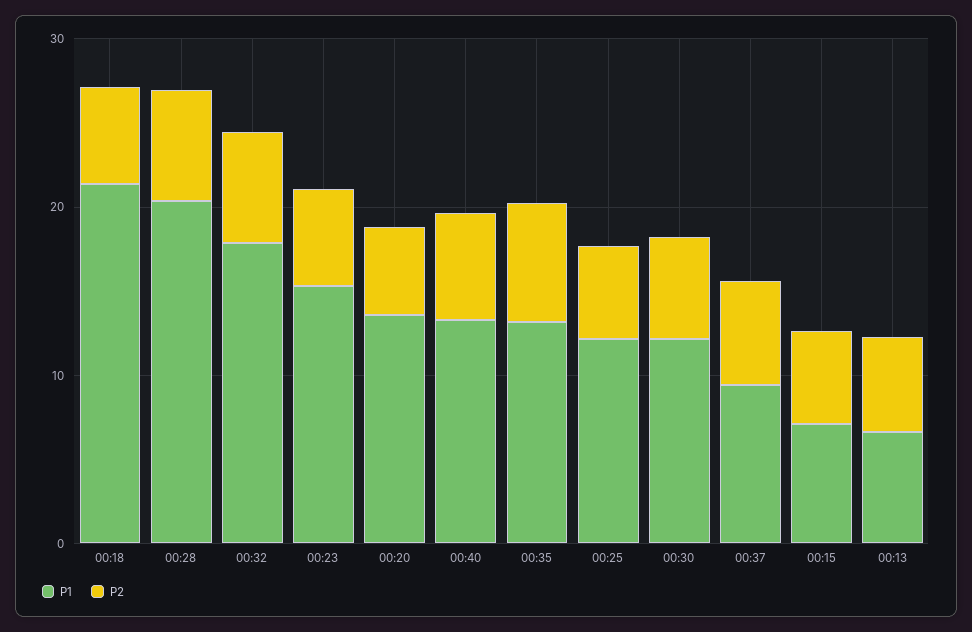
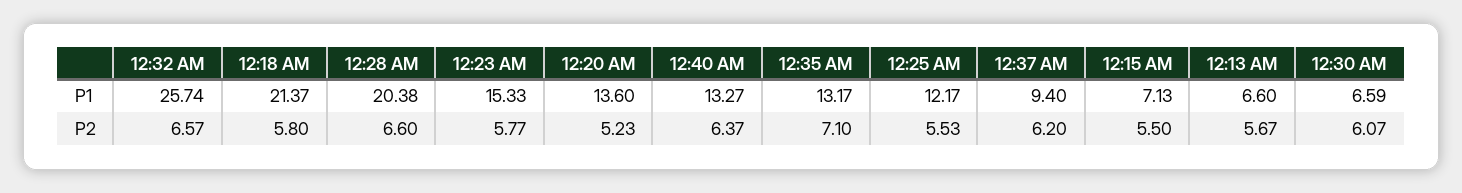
  {
    "P1": {
      "00:18": 21.37,
      "00:28": 20.38,
-     "00:32": 18,
+     "00:32": 25.74,
      "00:23": 15.33,
      "00:20": 13.6,
      "00:40": 13.27,
      "00:35": 13.17,
      "00:25": 12.17,
-     "00:30": 12,
+     "00:30": 6.59,
      "00:37": 9.4,
      "00:15": 7.13,
      "00:13": 6.6
    },
    "P2": {
      "00:18": 5.8,
      "00:28": 6.6,
      "00:32": 6.57,
      "00:23": 5.77,
      "00:20": 5.23,
      "00:40": 6.37,
      "00:35": 7.1,
      "00:25": 5.53,
      "00:30": 6.07,
      "00:37": 6.2,
      "00:15": 5.5,
      "00:13": 5.67
    }
  }

